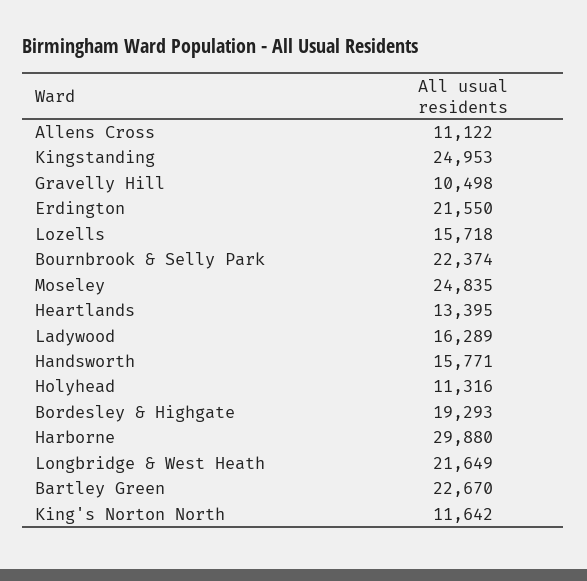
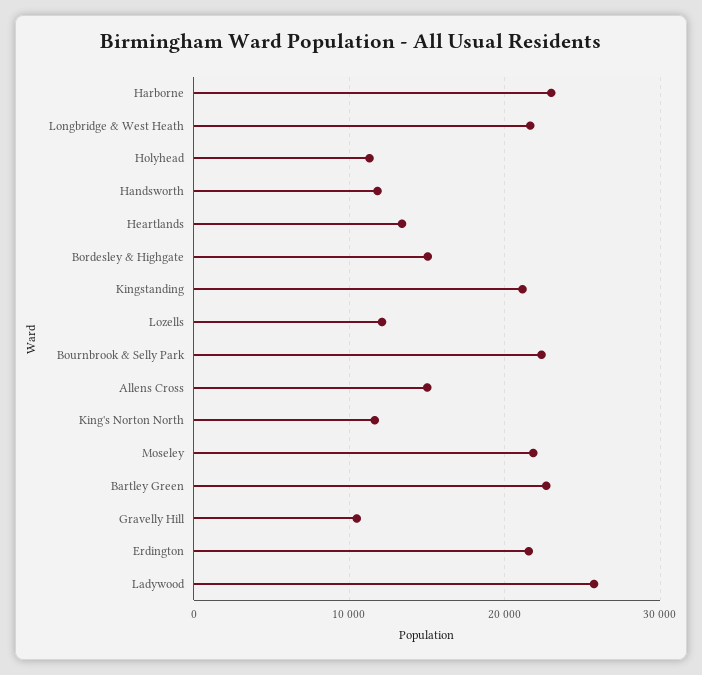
  {
-   "Allens Cross": 11122,
+   "Allens Cross": 15000,
-   "Kingstanding": 24953,
+   "Kingstanding": 21000,
    "Gravelly Hill": 10498,
    "Erdington": 21550,
-   "Lozells": 15718,
+   "Lozells": 12000,
    "Bournbrook & Selly Park": 22374,
-   "Moseley": 24835,
+   "Moseley": 22000,
    "Heartlands": 13395,
-   "Ladywood": 16289,
+   "Ladywood": 26000,
-   "Handsworth": 15771,
+   "Handsworth": 12000,
    "Holyhead": 11316,
-   "Bordesley & Highgate": 19293,
+   "Bordesley & Highgate": 15000,
-   "Harborne": 29880,
+   "Harborne": 23000,
    "Longbridge & West Heath": 21649,
    "Bartley Green": 22670,
    "King's Norton North": 11642
  }

